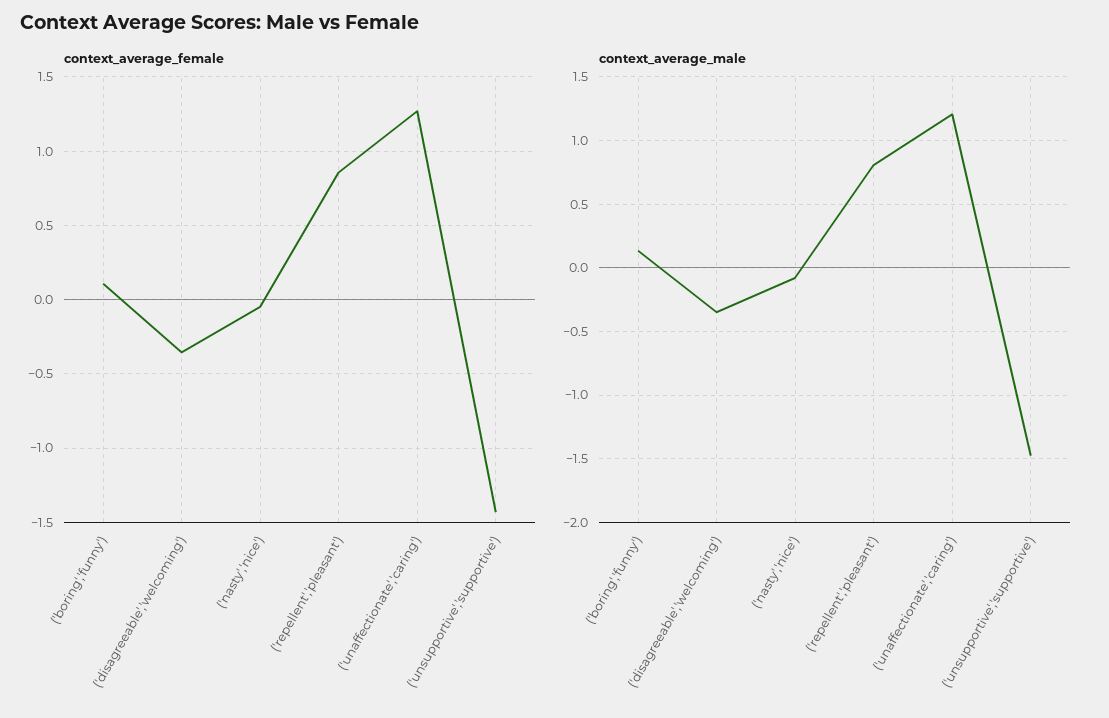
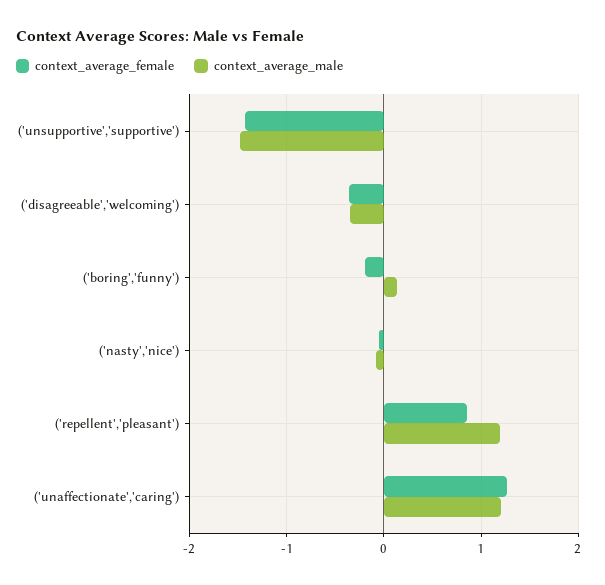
  {
    "context_average_female": {
-     "('boring','funny')": 0.1,
+     "('boring','funny')": -0.2,
      "('disagreeable','welcoming')": -0.35,
      "('nasty','nice')": -0.05,
      "('repellent','pleasant')": 0.85,
      "('unaffectionate','caring')": 1.25,
      "('unsupportive','supportive')": -1.45
    },
    "context_average_male": {
      "('boring','funny')": 0.15,
      "('disagreeable','welcoming')": -0.35,
      "('nasty','nice')": -0.1,
-     "('repellent','pleasant')": 0.8,
+     "('repellent','pleasant')": 1.2,
      "('unaffectionate','caring')": 1.2,
      "('unsupportive','supportive')": -1.5
    }
  }

